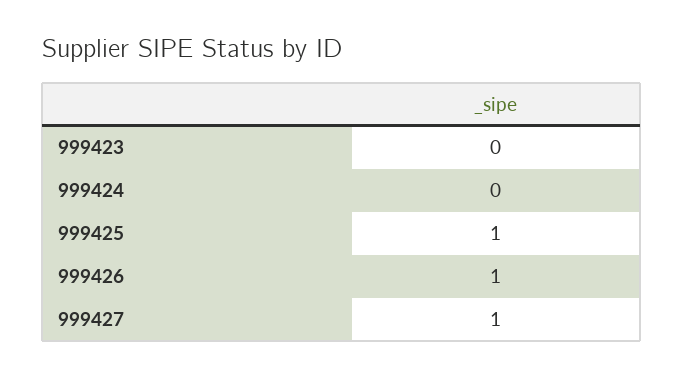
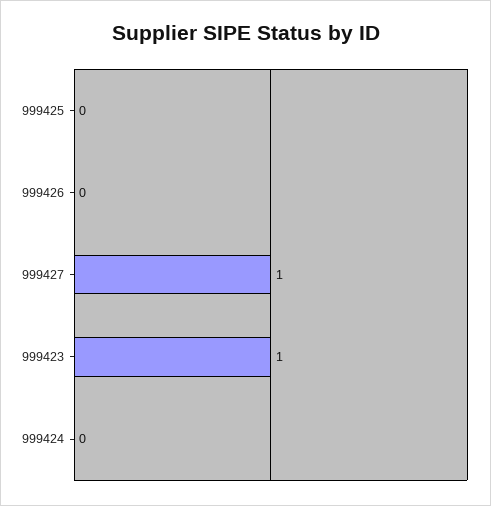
  {
-   "999423": 0,
+   "999423": 1,
    "999424": 0,
-   "999425": 1,
+   "999425": 0,
-   "999426": 1,
+   "999426": 0,
    "999427": 1
  }

